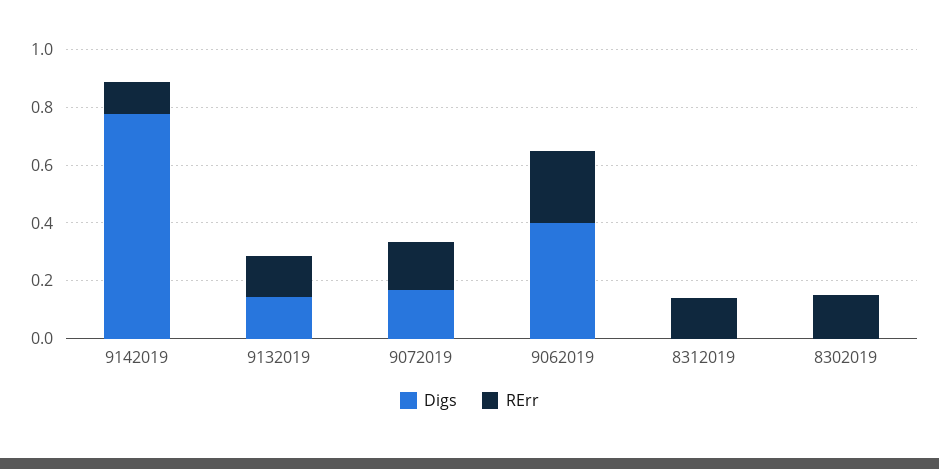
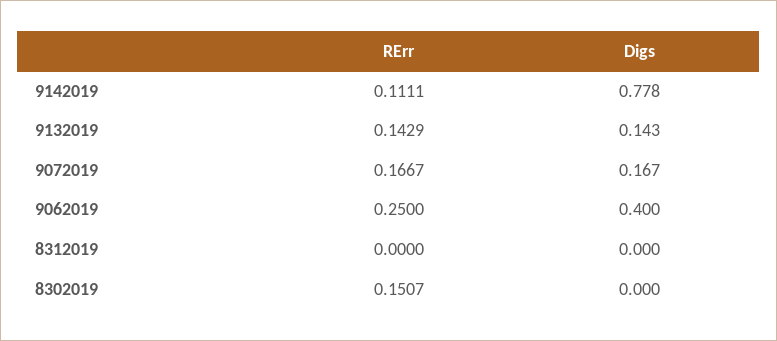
  {
    "Digs": {
      "9142019": 0.778,
      "9132019": 0.143,
      "9072019": 0.167,
      "9062019": 0.4,
      "8312019": 0,
      "8302019": 0
    },
    "RErr": {
      "9142019": 0.1111,
      "9132019": 0.1429,
      "9072019": 0.1667,
      "9062019": 0.25,
-     "8312019": 0.15,
+     "8312019": 0,
      "8302019": 0.1507
    }
  }

